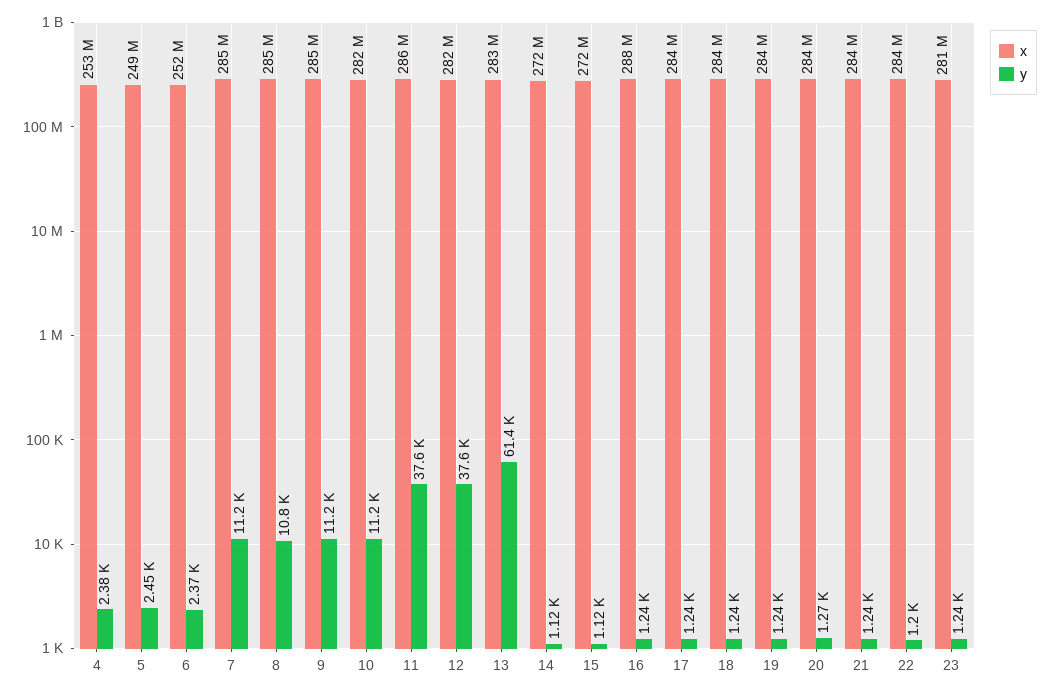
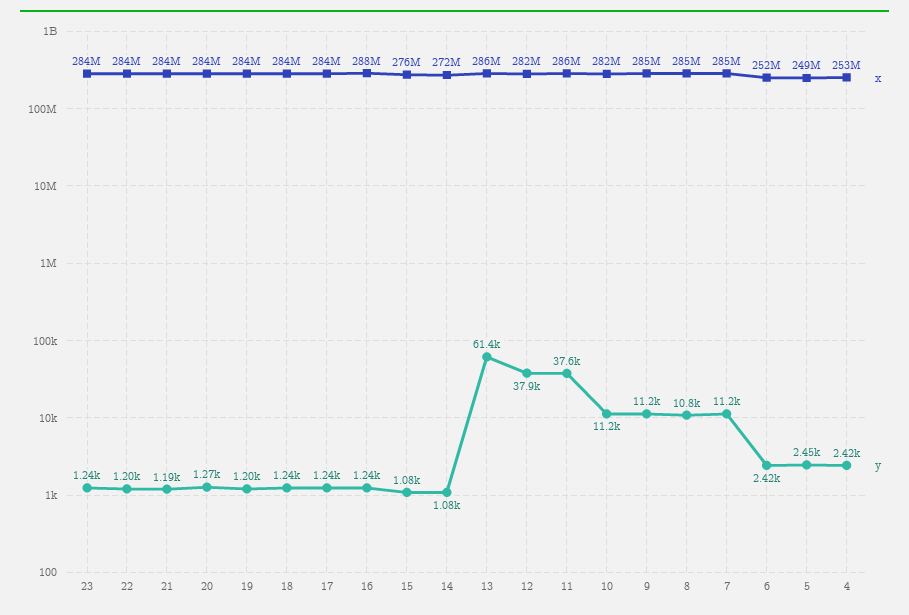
  {
    "x": {
      "4": 253000000,
      "5": 249000000,
      "6": 252000000,
      "7": 285000000,
      "8": 285000000,
      "9": 285000000,
      "10": 282000000,
      "11": 286000000,
      "12": 282000000,
-     "13": 283000000,
+     "13": 286000000,
      "14": 272000000,
-     "15": 272000000,
+     "15": 276000000,
      "16": 288000000,
      "17": 284000000,
      "18": 284000000,
      "19": 284000000,
      "20": 284000000,
      "21": 284000000,
      "22": 284000000,
-     "23": 281000000
+     "23": 284000000
    },
    "y": {
-     "4": 2380,
+     "4": 2420,
      "5": 2450,
-     "6": 2370,
+     "6": 2420,
      "7": 11200,
      "8": 10800,
      "9": 11200,
      "10": 11200,
      "11": 37600,
-     "12": 37600,
+     "12": 37900,
      "13": 61400,
-     "14": 1120,
+     "14": 1080,
-     "15": 1120,
+     "15": 1080,
      "16": 1240,
      "17": 1240,
      "18": 1240,
-     "19": 1240,
+     "19": 1200,
      "20": 1270,
-     "21": 1240,
+     "21": 1190,
      "22": 1200,
      "23": 1240
    }
  }

